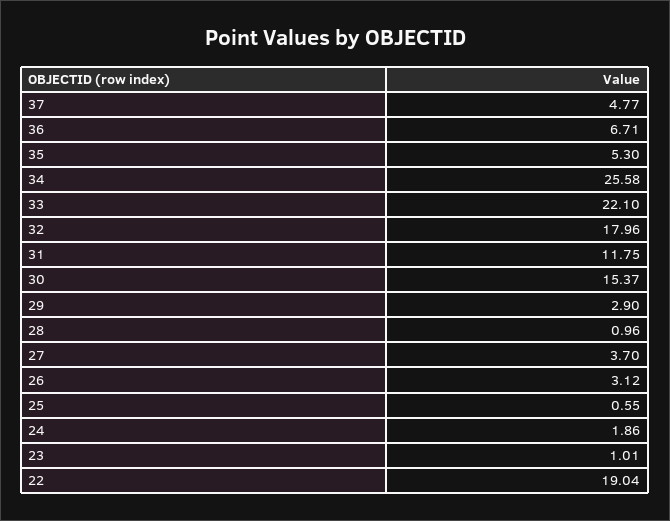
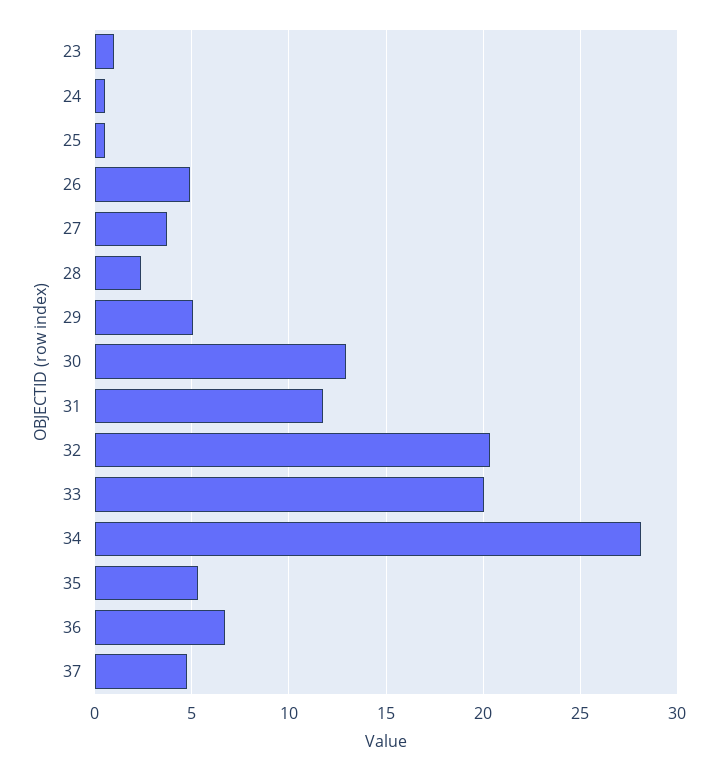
  {
    "37": 4.77,
    "36": 6.71,
    "35": 5.3,
-   "34": 25.58,
+   "34": 28,
-   "33": 22.1,
+   "33": 20,
-   "32": 17.96,
+   "32": 20.5,
    "31": 11.75,
-   "30": 15.37,
+   "30": 13,
-   "29": 2.9,
+   "29": 5,
-   "28": 0.96,
+   "28": 2.5,
    "27": 3.7,
-   "26": 3.12,
+   "26": 5,
    "25": 0.55,
-   "24": 1.86,
+   "24": 0.5,
-   "23": 1.01,
+   "23": 1.01
-   "22": 19.04
  }

